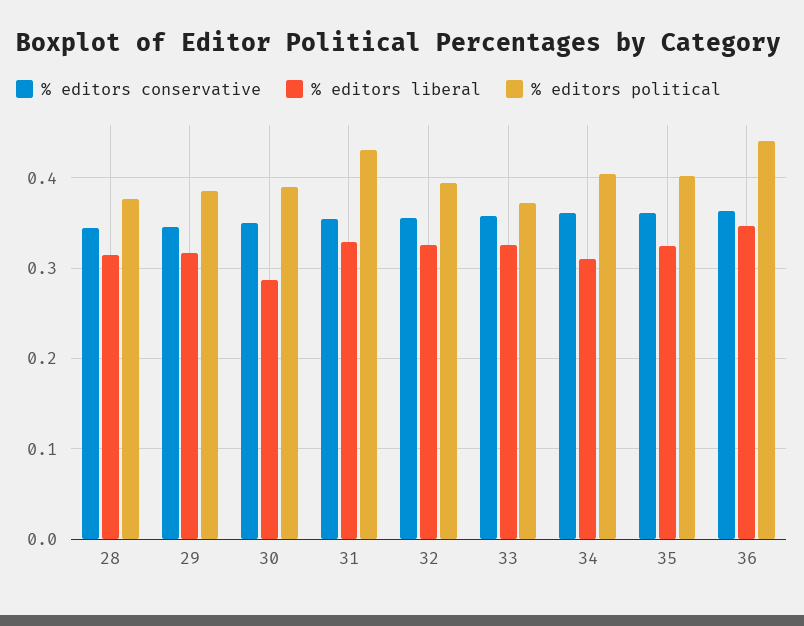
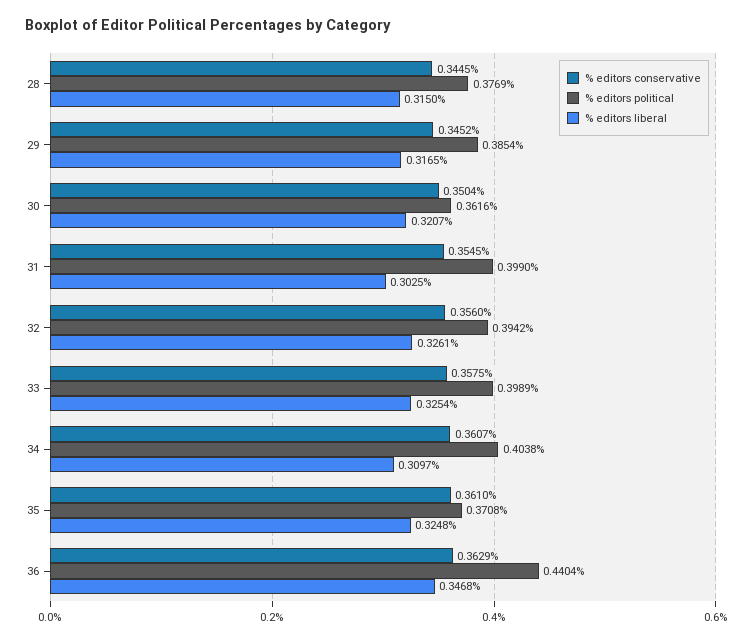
  {
    "% editors conservative": {
      "28": 0.3445,
      "29": 0.3452,
      "30": 0.3504,
      "31": 0.3545,
      "32": 0.356,
      "33": 0.3575,
      "34": 0.3607,
      "35": 0.361,
      "36": 0.3629
    },
    "% editors liberal": {
      "28": 0.315,
      "29": 0.3165,
-     "30": 0.29,
+     "30": 0.3207,
-     "31": 0.33,
+     "31": 0.3025,
      "32": 0.3261,
      "33": 0.3254,
      "34": 0.3097,
      "35": 0.3248,
      "36": 0.3468
    },
    "% editors political": {
      "28": 0.3769,
      "29": 0.3854,
-     "30": 0.39,
+     "30": 0.3616,
-     "31": 0.43,
+     "31": 0.399,
      "32": 0.3942,
-     "33": 0.37,
+     "33": 0.3989,
      "34": 0.4038,
-     "35": 0.4,
+     "35": 0.3708,
      "36": 0.4404
    }
  }

